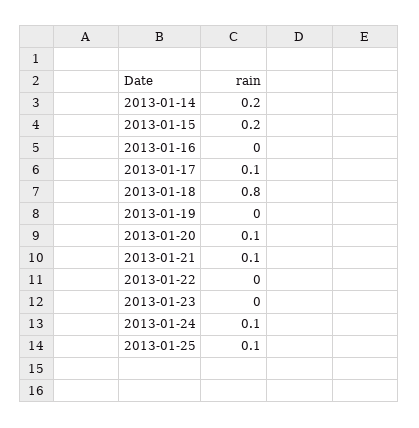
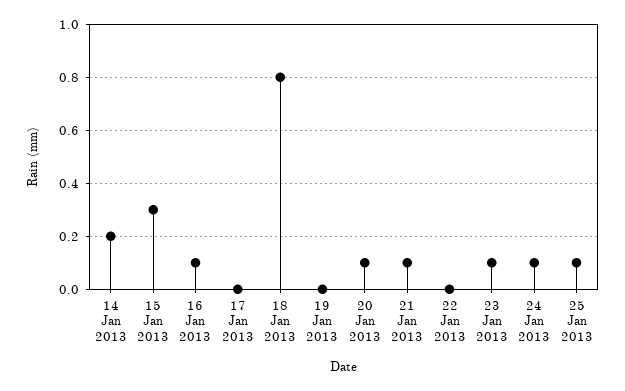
  {
    "2013-01-14": 0.2,
-   "2013-01-15": 0.2,
+   "2013-01-15": 0.3,
-   "2013-01-16": 0,
+   "2013-01-16": 0.1,
-   "2013-01-17": 0.1,
+   "2013-01-17": 0,
    "2013-01-18": 0.8,
    "2013-01-19": 0,
    "2013-01-20": 0.1,
    "2013-01-21": 0.1,
    "2013-01-22": 0,
-   "2013-01-23": 0,
+   "2013-01-23": 0.1,
    "2013-01-24": 0.1,
    "2013-01-25": 0.1
  }

